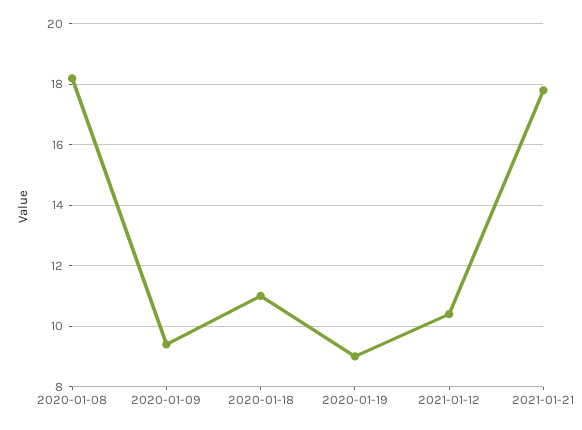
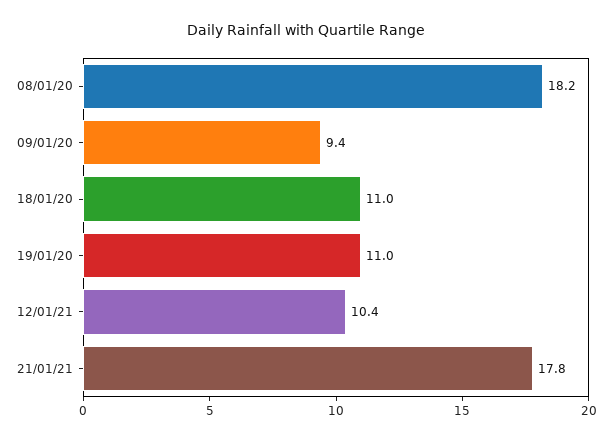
  {
    "2020-01-08": 18.2,
    "2020-01-09": 9.4,
    "2020-01-18": 11,
-   "2020-01-19": 9,
+   "2020-01-19": 11,
    "2021-01-12": 10.4,
    "2021-01-21": 17.8
  }

